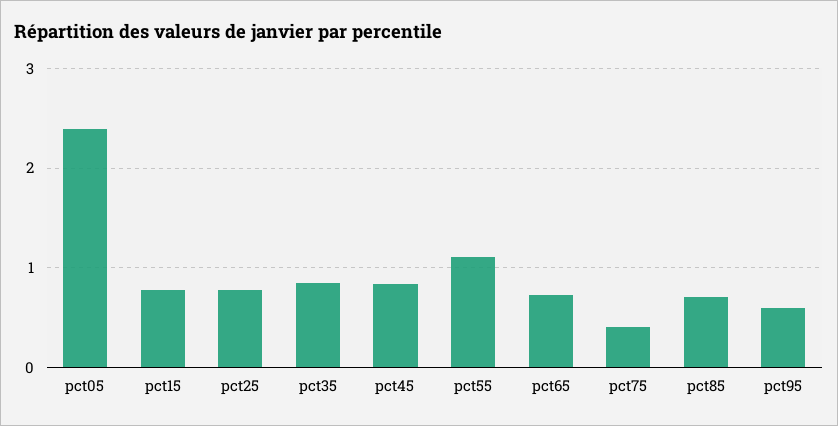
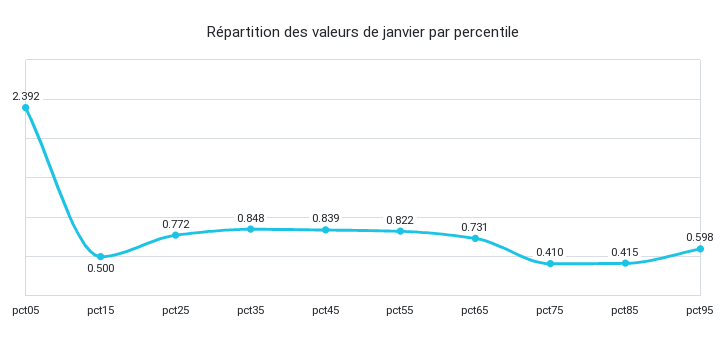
  {
    "pct05": 2.392,
-   "pct15": 0.8,
+   "pct15": 0.5,
    "pct25": 0.772,
    "pct35": 0.848,
    "pct45": 0.839,
-   "pct55": 1.1,
+   "pct55": 0.822,
    "pct65": 0.731,
    "pct75": 0.41,
-   "pct85": 0.7,
+   "pct85": 0.415,
    "pct95": 0.598
  }

